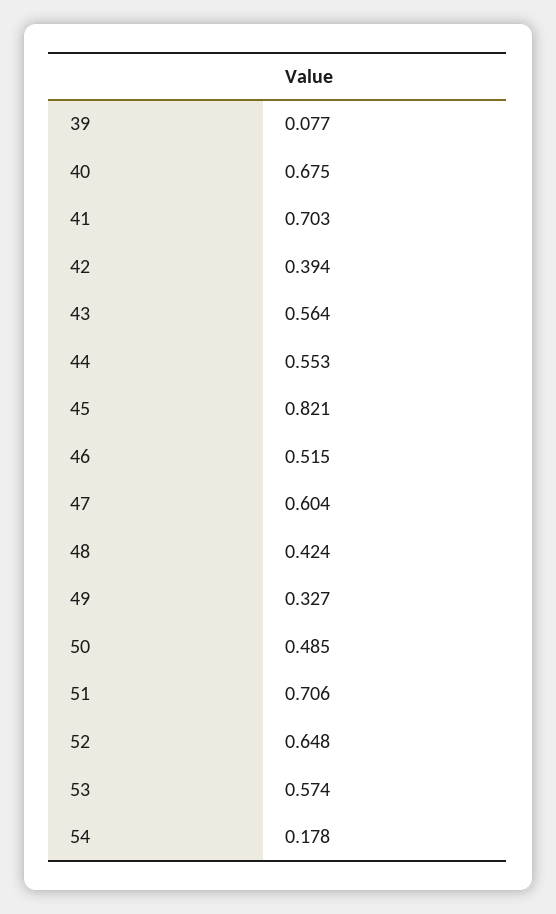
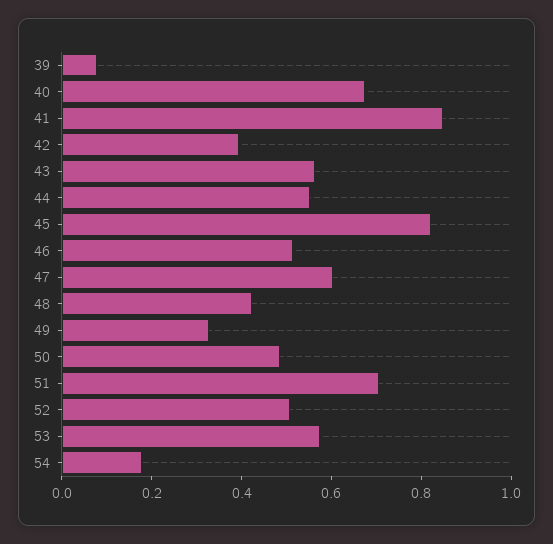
  {
    "39": 0.077,
    "40": 0.675,
-   "41": 0.703,
+   "41": 0.85,
    "42": 0.394,
    "43": 0.564,
    "44": 0.553,
    "45": 0.821,
    "46": 0.515,
    "47": 0.604,
    "48": 0.424,
    "49": 0.327,
    "50": 0.485,
    "51": 0.706,
-   "52": 0.648,
+   "52": 0.5,
    "53": 0.574,
    "54": 0.178
  }

